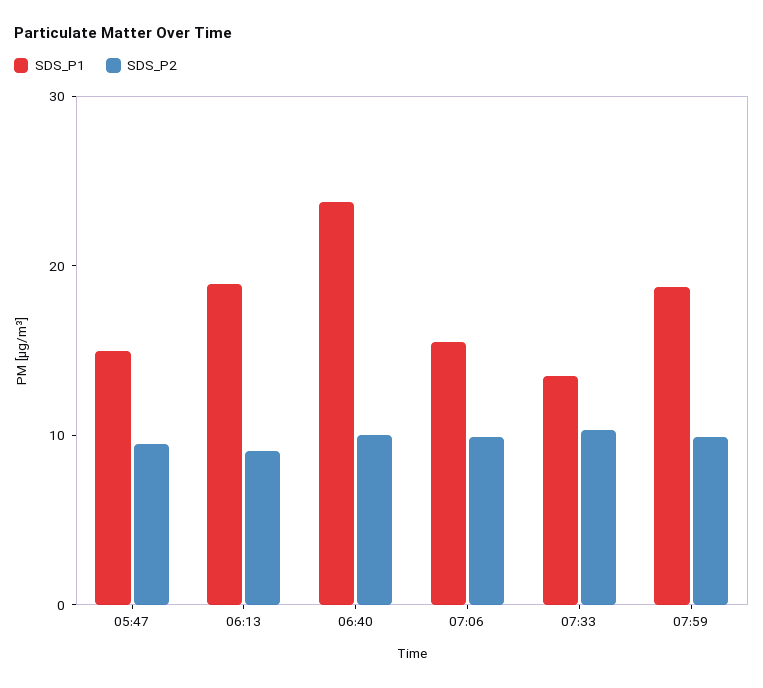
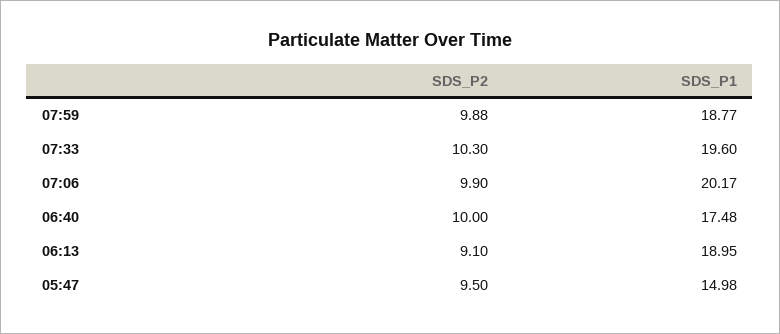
  {
    "SDS_P1": {
      "05:47": 14.98,
      "06:13": 18.95,
-     "06:40": 24,
+     "06:40": 17.48,
-     "07:06": 16,
+     "07:06": 20.17,
-     "07:33": 14,
+     "07:33": 19.6,
      "07:59": 18.77
    },
    "SDS_P2": {
      "05:47": 9.5,
      "06:13": 9.1,
      "06:40": 10,
      "07:06": 9.9,
      "07:33": 10.3,
      "07:59": 9.88
    }
  }

